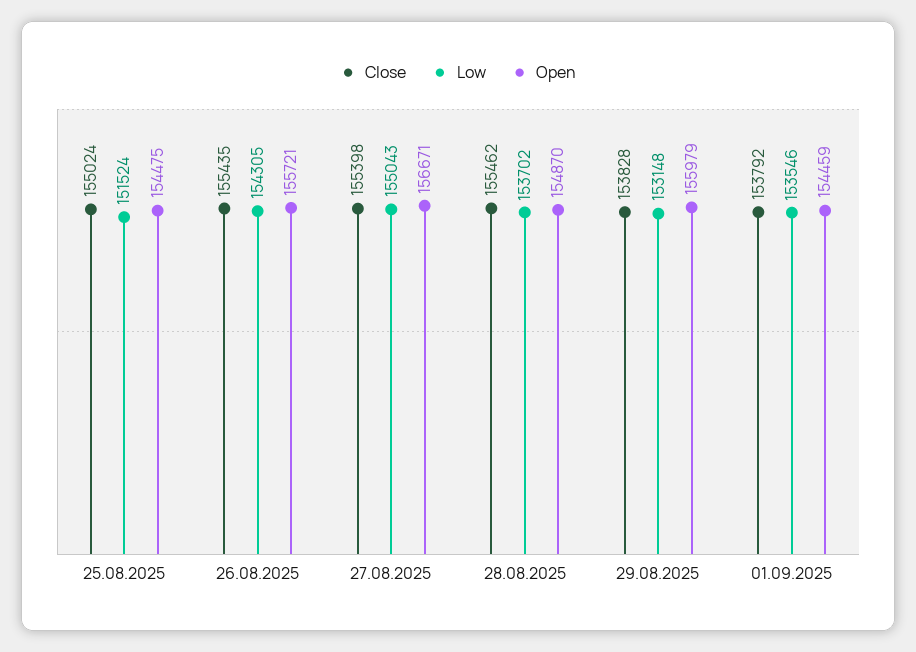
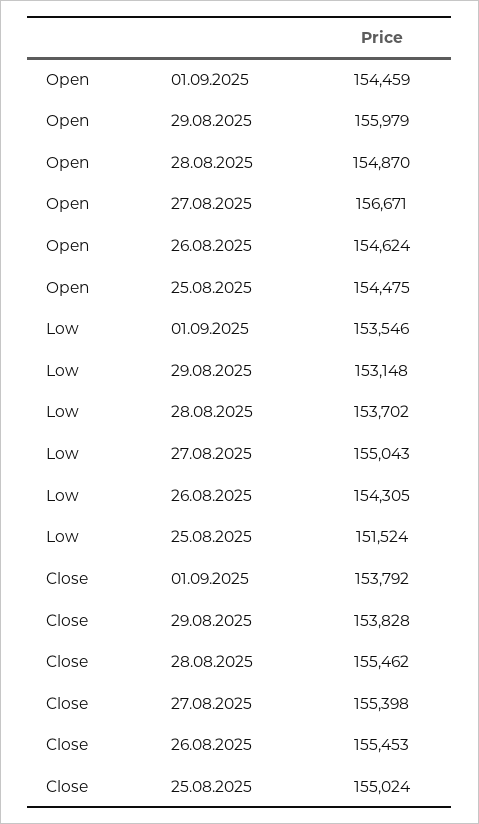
  {
    "Close": {
      "25.08.2025": 155024,
-     "26.08.2025": 155435,
+     "26.08.2025": 155453,
      "27.08.2025": 155398,
      "28.08.2025": 155462,
      "29.08.2025": 153828,
      "01.09.2025": 153792
    },
    "Low": {
      "25.08.2025": 151524,
      "26.08.2025": 154305,
      "27.08.2025": 155043,
      "28.08.2025": 153702,
      "29.08.2025": 153148,
      "01.09.2025": 153546
    },
    "Open": {
      "25.08.2025": 154475,
-     "26.08.2025": 155721,
+     "26.08.2025": 154624,
      "27.08.2025": 156671,
      "28.08.2025": 154870,
      "29.08.2025": 155979,
      "01.09.2025": 154459
    }
  }

